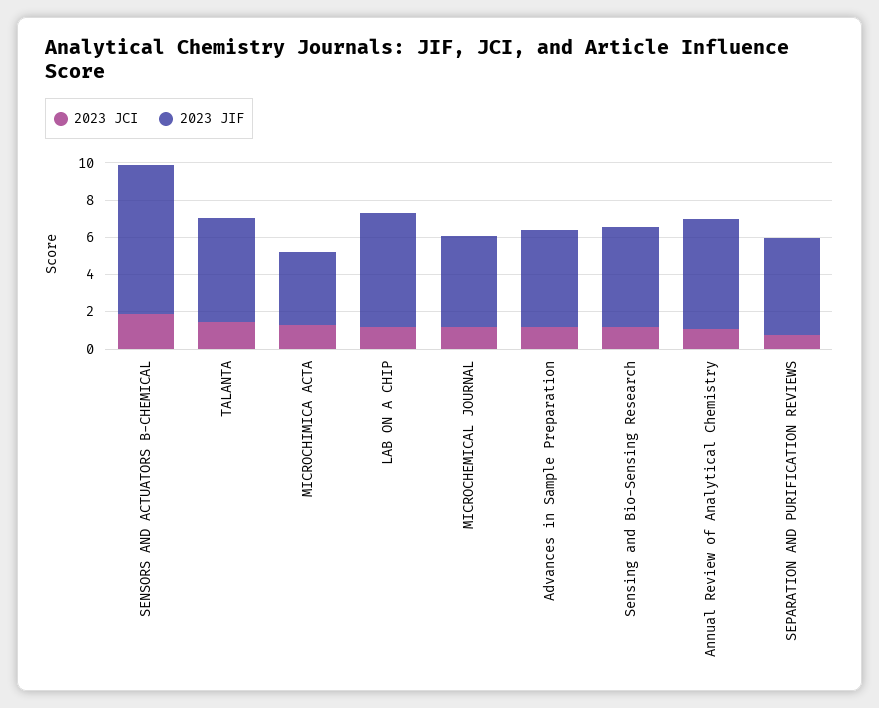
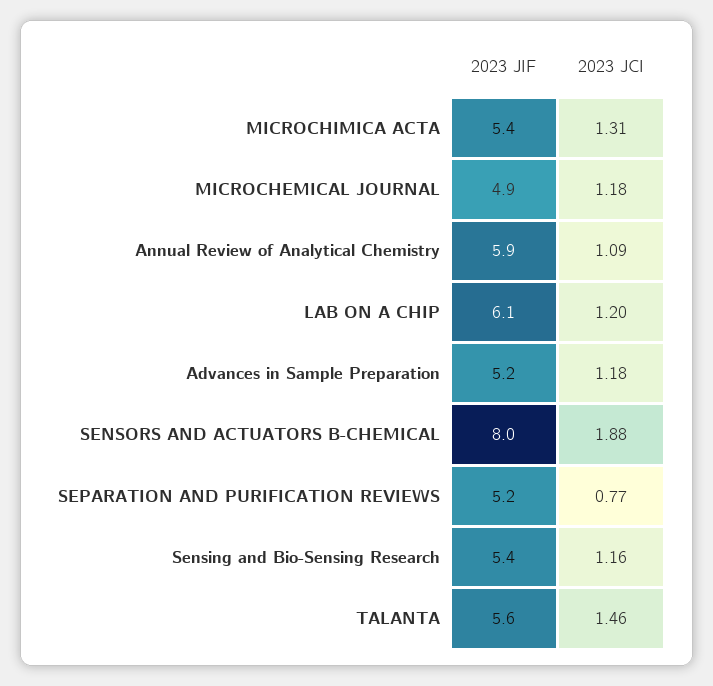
  {
    "2023 JCI": {
      "SENSORS AND ACTUATORS B-CHEMICAL": 1.88,
      "TALANTA": 1.46,
      "MICROCHIMICA ACTA": 1.31,
      "LAB ON A CHIP": 1.2,
      "MICROCHEMICAL JOURNAL": 1.18,
      "Advances in Sample Preparation": 1.18,
      "Sensing and Bio-Sensing Research": 1.16,
      "Annual Review of Analytical Chemistry": 1.09,
      "SEPARATION AND PURIFICATION REVIEWS": 0.77
    },
    "2023 JIF": {
      "SENSORS AND ACTUATORS B-CHEMICAL": 8,
      "TALANTA": 5.6,
-     "MICROCHIMICA ACTA": 4,
+     "MICROCHIMICA ACTA": 5.4,
      "LAB ON A CHIP": 6.1,
      "MICROCHEMICAL JOURNAL": 4.9,
      "Advances in Sample Preparation": 5.2,
      "Sensing and Bio-Sensing Research": 5.4,
      "Annual Review of Analytical Chemistry": 5.9,
      "SEPARATION AND PURIFICATION REVIEWS": 5.2
    }
  }

